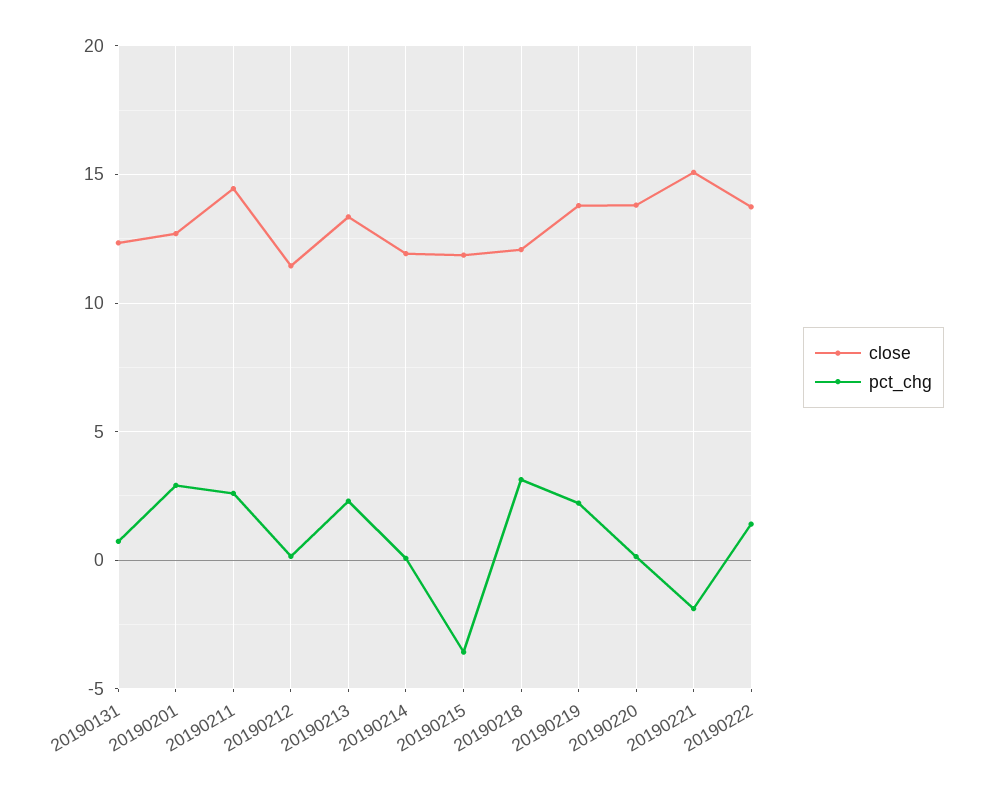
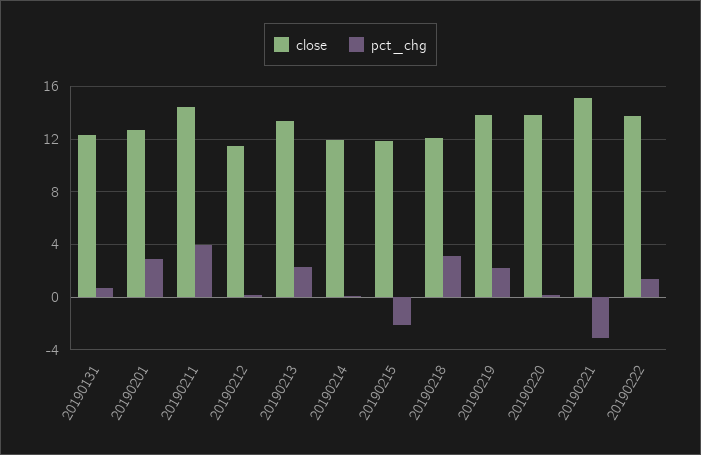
  {
    "close": {
      "20190131": 12.5,
      "20190201": 12.5,
      "20190211": 14.5,
      "20190212": 11.5,
      "20190213": 13.5,
      "20190214": 12,
      "20190215": 12,
      "20190218": 12,
      "20190219": 14,
      "20190220": 14,
      "20190221": 15,
      "20190222": 13.5
    },
    "pct_chg": {
      "20190131": 0.5,
      "20190201": 3,
-     "20190211": 2.5,
+     "20190211": 4,
      "20190212": 0,
      "20190213": 2.5,
      "20190214": 0,
-     "20190215": -3.5,
+     "20190215": -2,
      "20190218": 3,
      "20190219": 2,
      "20190220": 0,
-     "20190221": -2,
+     "20190221": -3,
      "20190222": 1.5
    }
  }

